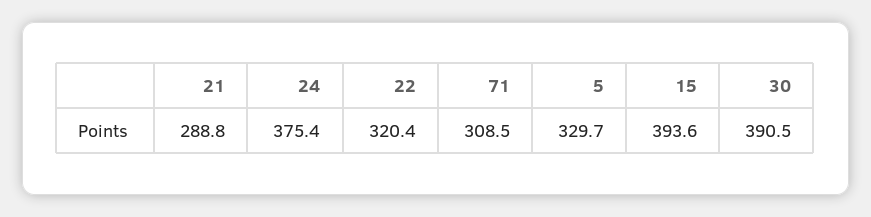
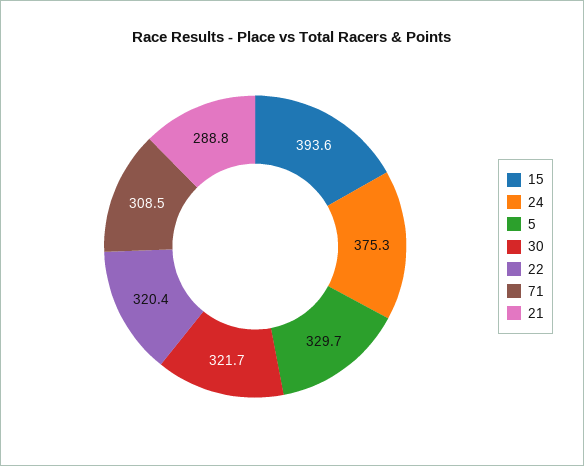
  {
    "21": 288.8,
-   "24": 375.4,
+   "24": 375.3,
    "22": 320.4,
    "71": 308.5,
    "5": 329.7,
    "15": 393.6,
-   "30": 390.5
+   "30": 321.7
  }

